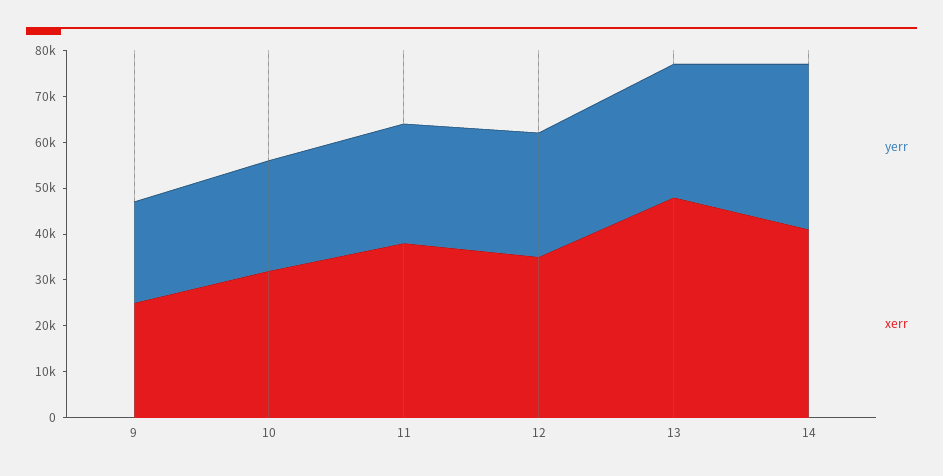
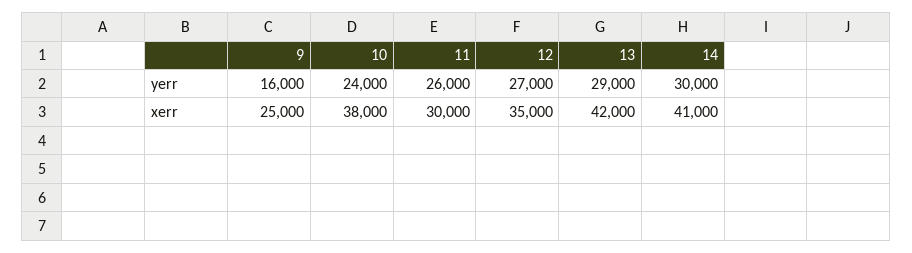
  {
    "yerr": {
-     "9": 22000,
+     "9": 16000,
      "10": 24000,
      "11": 26000,
      "12": 27000,
      "13": 29000,
-     "14": 36000
+     "14": 30000
    },
    "xerr": {
      "9": 25000,
-     "10": 32000,
+     "10": 38000,
-     "11": 38000,
+     "11": 30000,
      "12": 35000,
-     "13": 48000,
+     "13": 42000,
      "14": 41000
    }
  }

